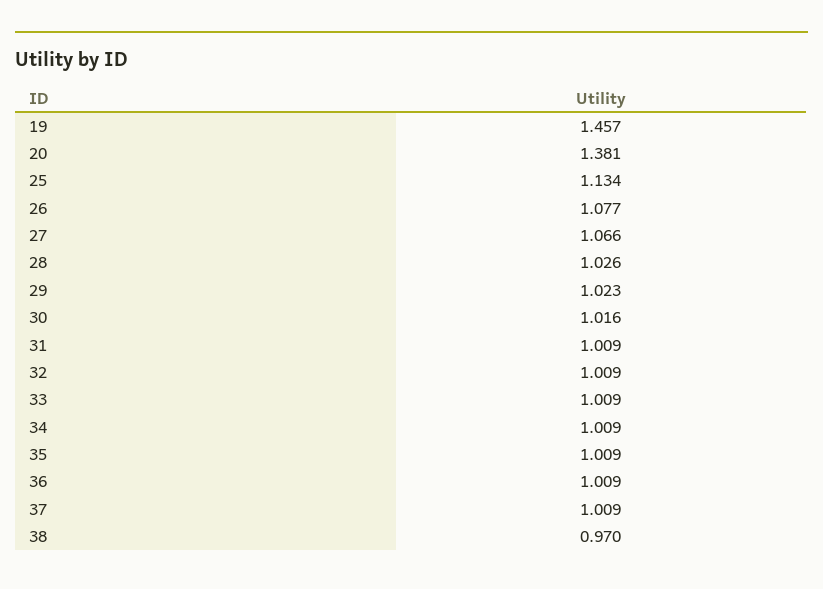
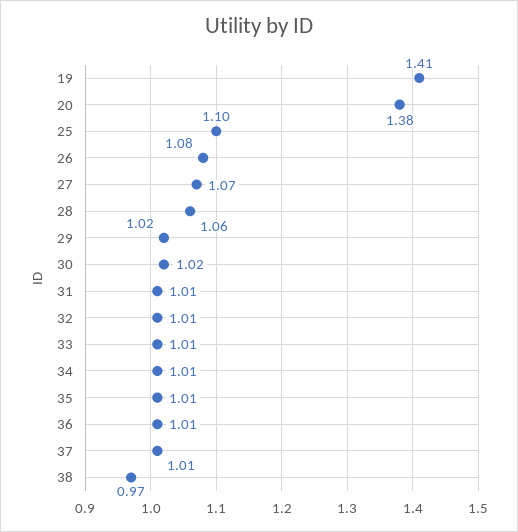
  {
-   "19": 1.457,
+   "19": 1.41,
    "20": 1.381,
-   "25": 1.134,
+   "25": 1.1,
    "26": 1.077,
    "27": 1.066,
-   "28": 1.026,
+   "28": 1.06,
    "29": 1.023,
    "30": 1.016,
    "31": 1.009,
    "32": 1.009,
    "33": 1.009,
    "34": 1.009,
    "35": 1.009,
    "36": 1.009,
    "37": 1.009,
    "38": 0.97
  }

